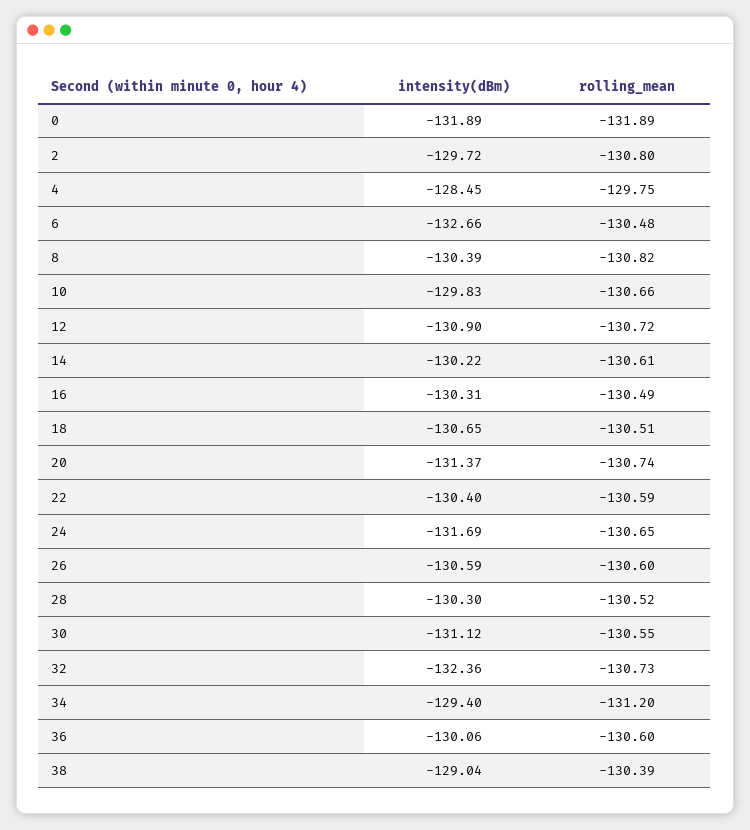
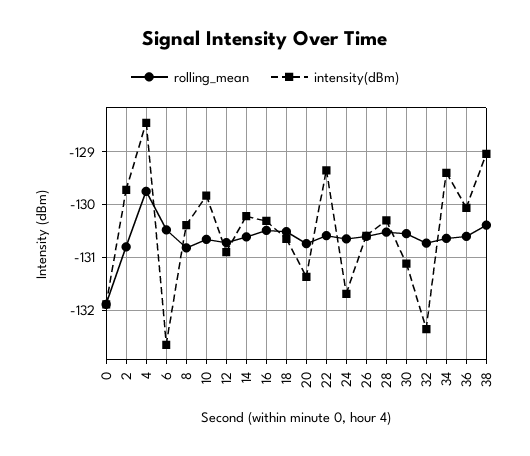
  {
    "intensity(dBm)": {
      "0": -131.89,
      "2": -129.72,
      "4": -128.45,
      "6": -132.66,
      "8": -130.39,
      "10": -129.83,
      "12": -130.9,
      "14": -130.22,
      "16": -130.31,
      "18": -130.65,
      "20": -131.37,
-     "22": -130.4,
+     "22": -129.4,
      "24": -131.69,
      "26": -130.59,
      "28": -130.3,
      "30": -131.12,
      "32": -132.36,
      "34": -129.4,
      "36": -130.06,
      "38": -129.04
    },
    "rolling_mean": {
      "0": -131.89,
      "2": -130.8,
      "4": -129.75,
      "6": -130.48,
      "8": -130.82,
      "10": -130.66,
      "12": -130.72,
      "14": -130.61,
      "16": -130.49,
      "18": -130.51,
      "20": -130.74,
      "22": -130.59,
      "24": -130.65,
      "26": -130.6,
      "28": -130.52,
      "30": -130.55,
      "32": -130.73,
-     "34": -131.2,
+     "34": -130.6,
      "36": -130.6,
      "38": -130.39
    }
  }

